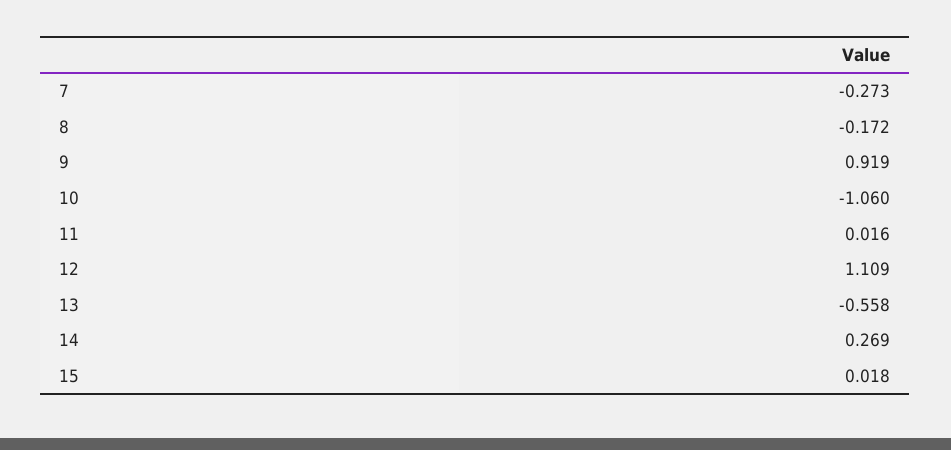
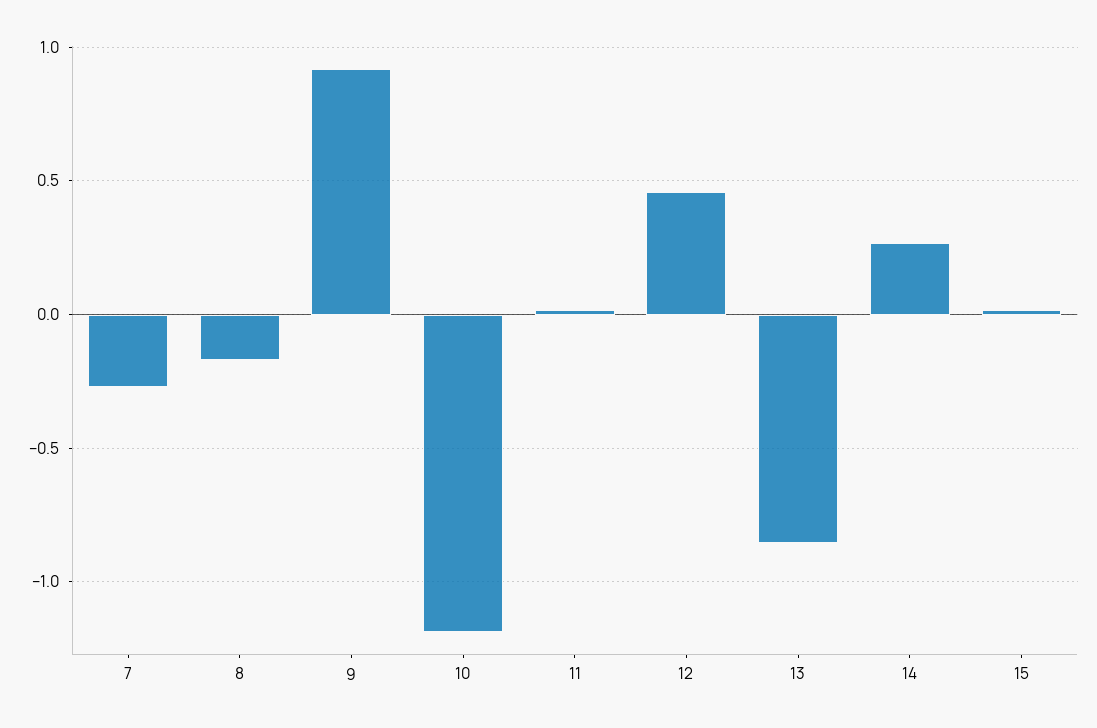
  {
    "7": -0.273,
    "8": -0.172,
    "9": 0.919,
-   "10": -1.06,
+   "10": -1.2,
    "11": 0.016,
-   "12": 1.109,
+   "12": 0.45,
-   "13": -0.558,
+   "13": -0.85,
    "14": 0.269,
    "15": 0.018
  }

